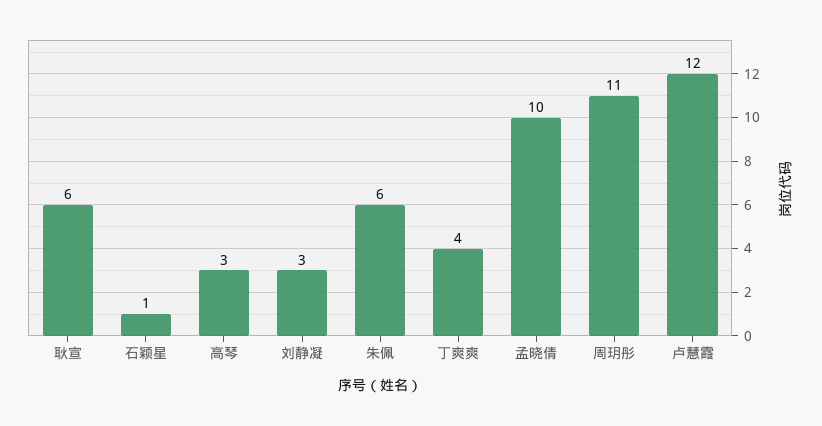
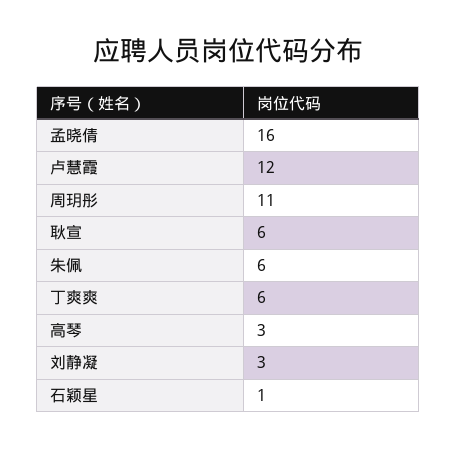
  {
    "耿宣": 6,
    "石颖星": 1,
    "高琴": 3,
    "刘静凝": 3,
    "朱佩": 6,
-   "丁爽爽": 4,
+   "丁爽爽": 6,
-   "孟晓倩": 10,
+   "孟晓倩": 16,
    "周玥彤": 11,
    "卢慧霞": 12
  }

